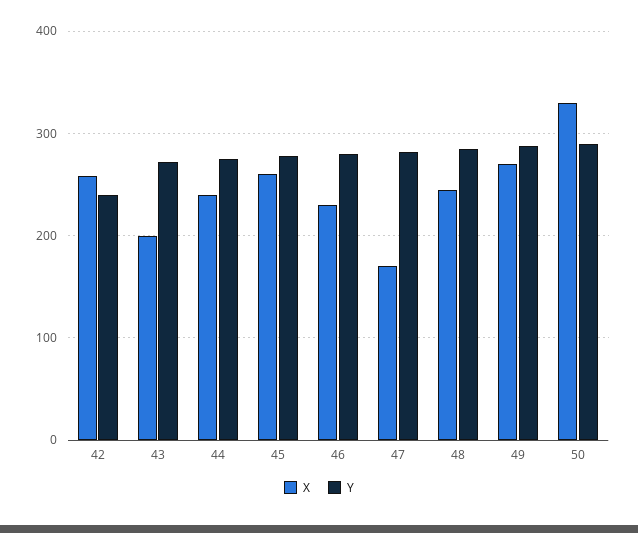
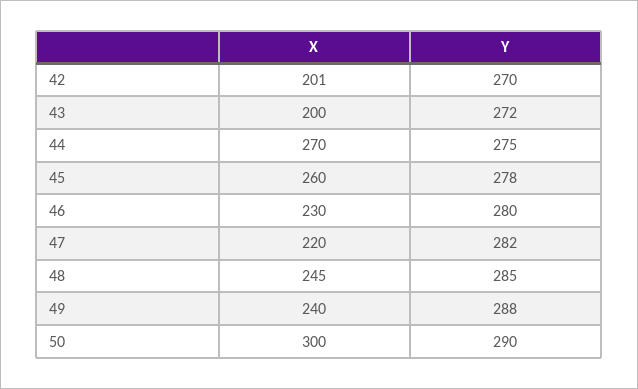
  {
    "X": {
-     "42": 260,
+     "42": 201,
      "43": 200,
-     "44": 240,
+     "44": 270,
      "45": 260,
      "46": 230,
-     "47": 170,
+     "47": 220,
      "48": 245,
-     "49": 270,
+     "49": 240,
-     "50": 330
+     "50": 300
    },
    "Y": {
-     "42": 240,
+     "42": 270,
      "43": 272,
      "44": 275,
      "45": 278,
      "46": 280,
      "47": 282,
      "48": 285,
      "49": 288,
      "50": 290
    }
  }

